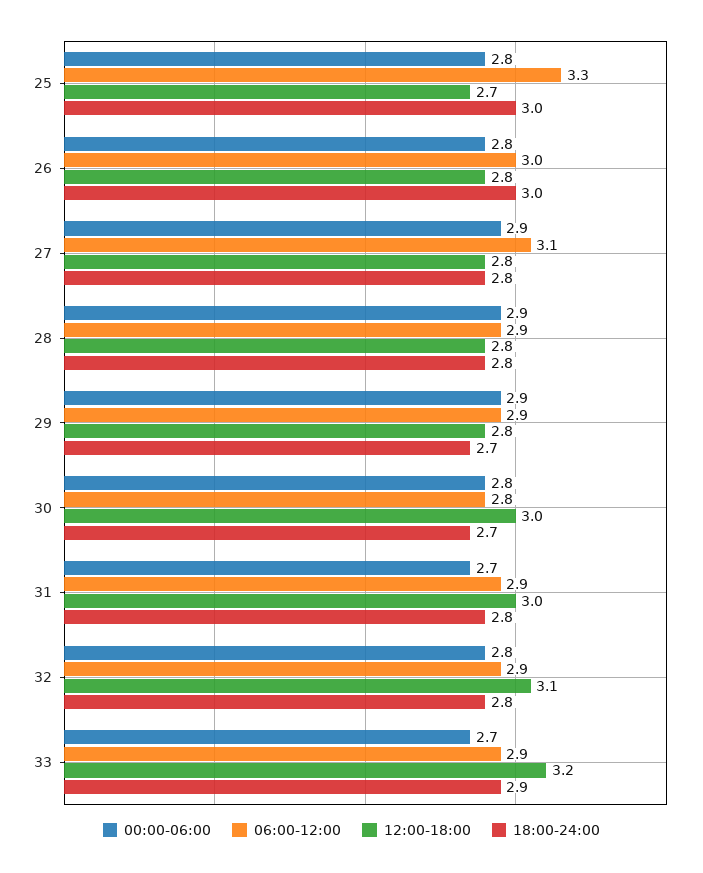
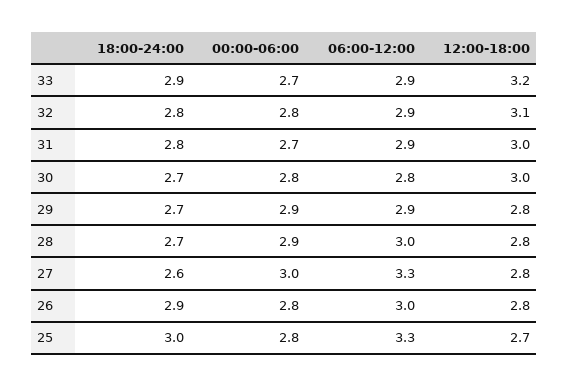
  {
    "00:00-06:00": {
      "25": 2.8,
      "26": 2.8,
-     "27": 2.9,
+     "27": 3,
      "28": 2.9,
      "29": 2.9,
      "30": 2.8,
      "31": 2.7,
      "32": 2.8,
      "33": 2.7
    },
    "06:00-12:00": {
      "25": 3.3,
      "26": 3,
-     "27": 3.1,
+     "27": 3.3,
-     "28": 2.9,
+     "28": 3,
      "29": 2.9,
      "30": 2.8,
      "31": 2.9,
      "32": 2.9,
      "33": 2.9
    },
    "12:00-18:00": {
      "25": 2.7,
      "26": 2.8,
      "27": 2.8,
      "28": 2.8,
      "29": 2.8,
      "30": 3,
      "31": 3,
      "32": 3.1,
      "33": 3.2
    },
    "18:00-24:00": {
      "25": 3,
-     "26": 3,
+     "26": 2.9,
-     "27": 2.8,
+     "27": 2.6,
-     "28": 2.8,
+     "28": 2.7,
      "29": 2.7,
      "30": 2.7,
      "31": 2.8,
      "32": 2.8,
      "33": 2.9
    }
  }

